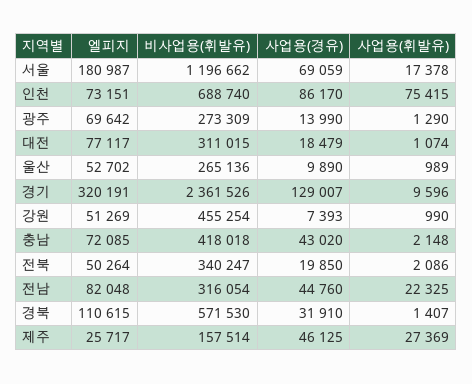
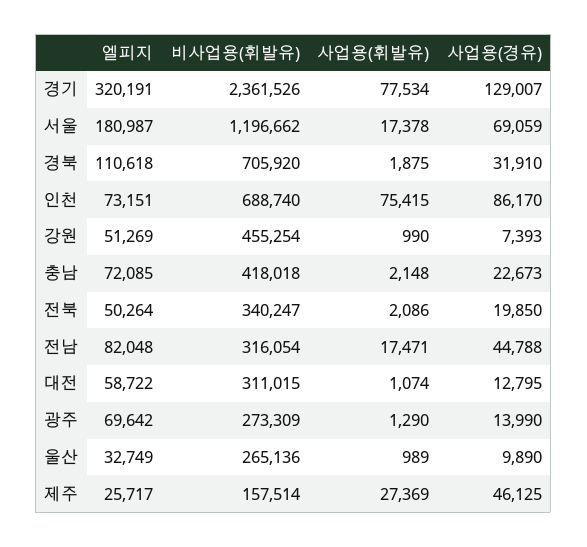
  {
    "엘피지": {
      "서울": 180987,
      "인천": 73151,
      "광주": 69642,
-     "대전": 77117,
+     "대전": 58722,
-     "울산": 52702,
+     "울산": 32749,
      "경기": 320191,
      "강원": 51269,
      "충남": 72085,
      "전북": 50264,
      "전남": 82048,
-     "경북": 110615,
+     "경북": 110618,
      "제주": 25717
    },
    "비사업용(휘발유)": {
      "서울": 1196662,
      "인천": 688740,
      "광주": 273309,
      "대전": 311015,
      "울산": 265136,
      "경기": 2361526,
      "강원": 455254,
      "충남": 418018,
      "전북": 340247,
      "전남": 316054,
-     "경북": 571530,
+     "경북": 705920,
      "제주": 157514
    },
    "사업용(경유)": {
      "서울": 69059,
      "인천": 86170,
      "광주": 13990,
-     "대전": 18479,
+     "대전": 12795,
      "울산": 9890,
      "경기": 129007,
      "강원": 7393,
-     "충남": 43020,
+     "충남": 22673,
      "전북": 19850,
-     "전남": 44760,
+     "전남": 44788,
      "경북": 31910,
      "제주": 46125
    },
    "사업용(휘발유)": {
      "서울": 17378,
      "인천": 75415,
      "광주": 1290,
      "대전": 1074,
      "울산": 989,
-     "경기": 9596,
+     "경기": 77534,
      "강원": 990,
      "충남": 2148,
      "전북": 2086,
-     "전남": 22325,
+     "전남": 17471,
-     "경북": 1407,
+     "경북": 1875,
      "제주": 27369
    }
  }

